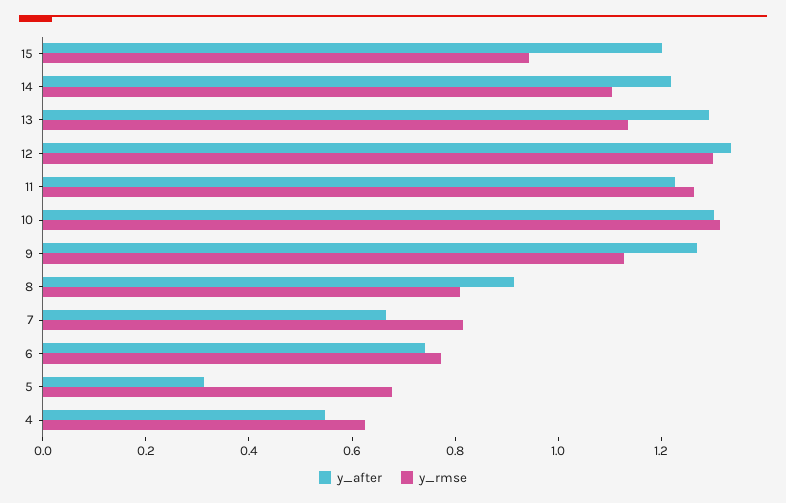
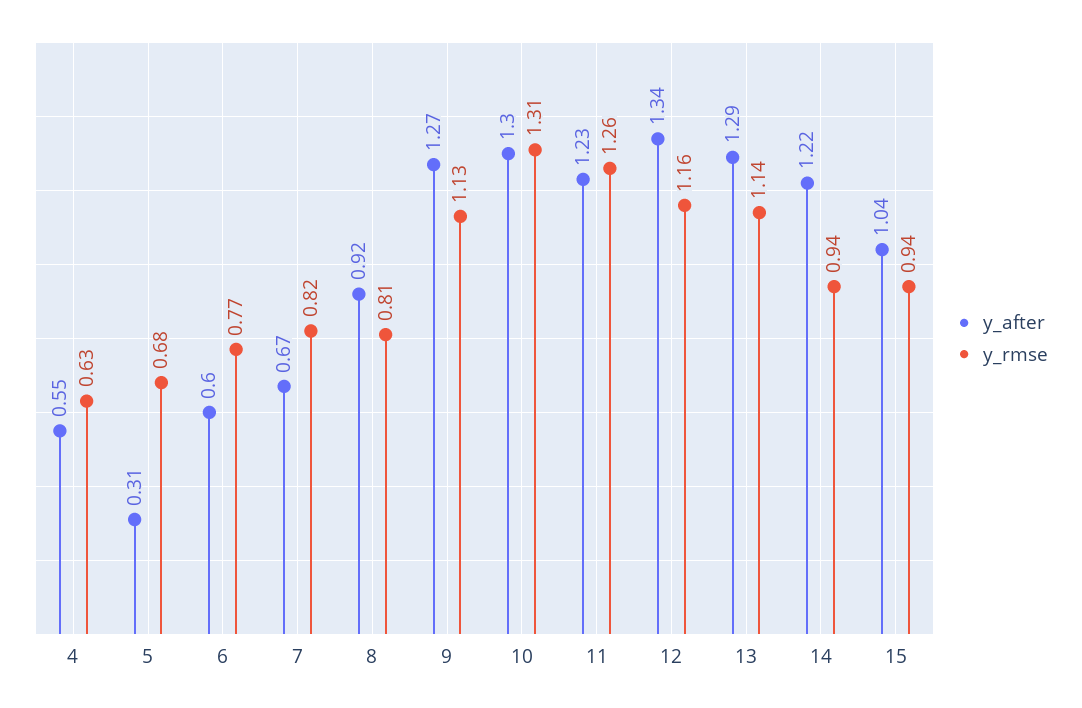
  {
    "y_after": {
-     "15": 1.2,
+     "15": 1.04,
      "14": 1.22,
      "13": 1.29,
      "12": 1.34,
      "11": 1.23,
      "10": 1.3,
      "9": 1.27,
      "8": 0.92,
      "7": 0.67,
-     "6": 0.75,
+     "6": 0.6,
      "5": 0.31,
      "4": 0.55
    },
    "y_rmse": {
      "15": 0.94,
-     "14": 1.1,
+     "14": 0.94,
      "13": 1.14,
-     "12": 1.3,
+     "12": 1.16,
      "11": 1.26,
      "10": 1.31,
      "9": 1.13,
      "8": 0.81,
      "7": 0.82,
      "6": 0.77,
      "5": 0.68,
      "4": 0.63
    }
  }

